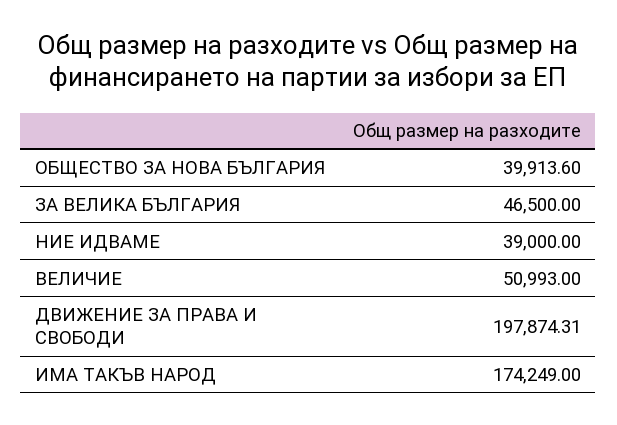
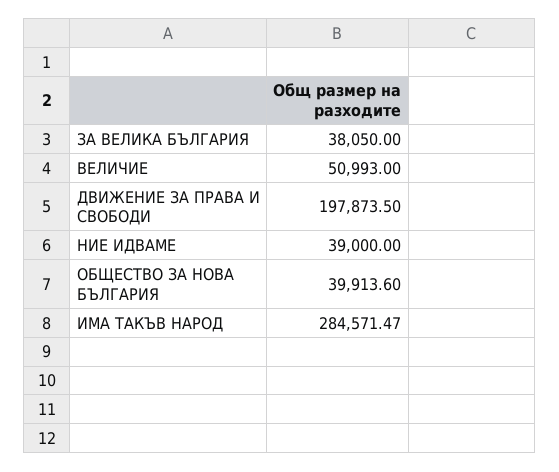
  {
    "ОБЩЕСТВО ЗА НОВА БЪЛГАРИЯ": 39913.6,
-   "ЗА ВЕЛИКА БЪЛГАРИЯ": 46500,
+   "ЗА ВЕЛИКА БЪЛГАРИЯ": 38050,
    "НИЕ ИДВАМЕ": 39000,
    "ВЕЛИЧИЕ": 50993,
-   "ДВИЖЕНИЕ ЗА ПРАВА И СВОБОДИ": 197874.31,
+   "ДВИЖЕНИЕ ЗА ПРАВА И СВОБОДИ": 197873.5,
-   "ИМА ТАКЪВ НАРОД": 174249
+   "ИМА ТАКЪВ НАРОД": 284571.47
  }

